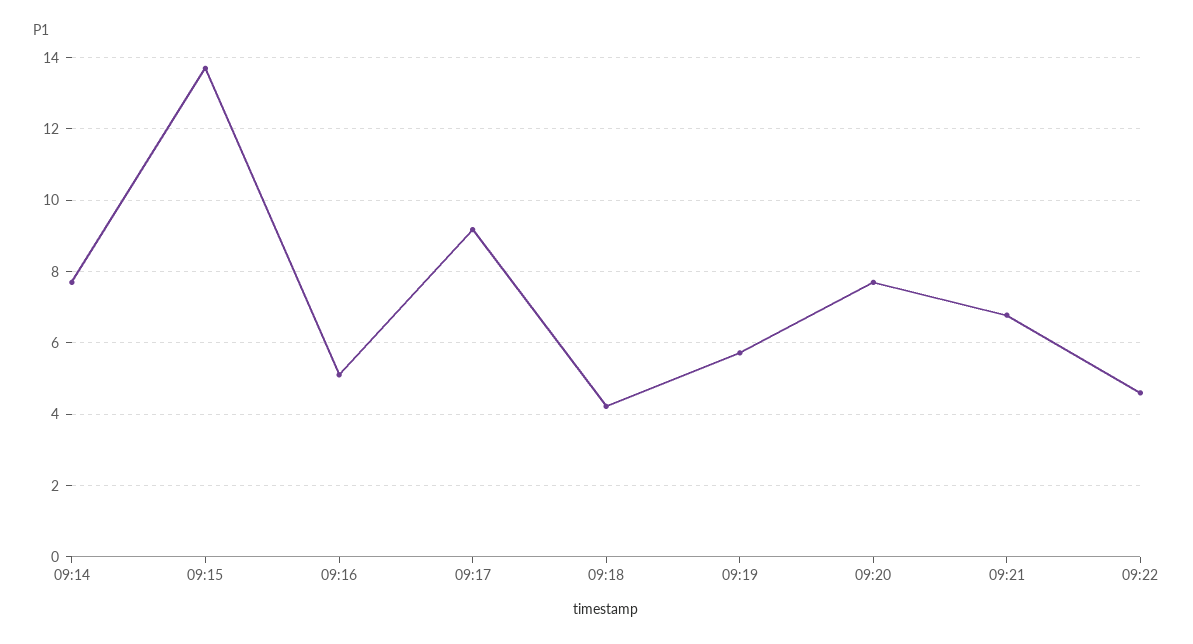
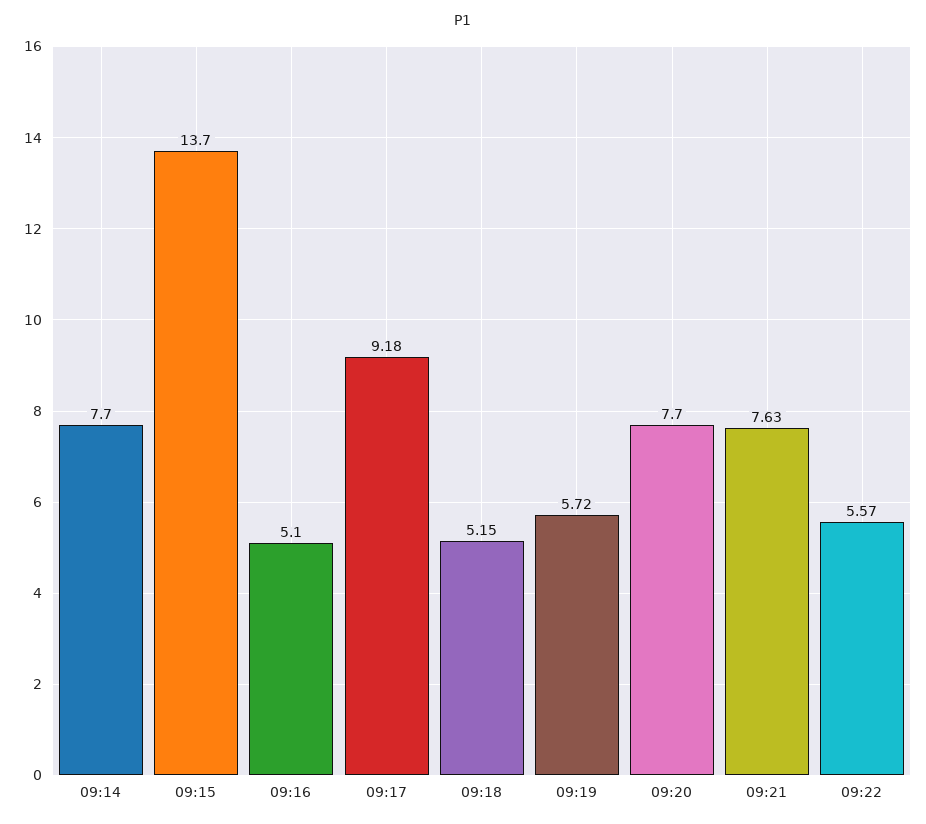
  {
    "09:14": 7.7,
    "09:15": 13.7,
    "09:16": 5.1,
    "09:17": 9.18,
-   "09:18": 4.2,
+   "09:18": 5.15,
    "09:19": 5.72,
    "09:20": 7.7,
-   "09:21": 6.8,
+   "09:21": 7.63,
-   "09:22": 4.6
+   "09:22": 5.57
  }

